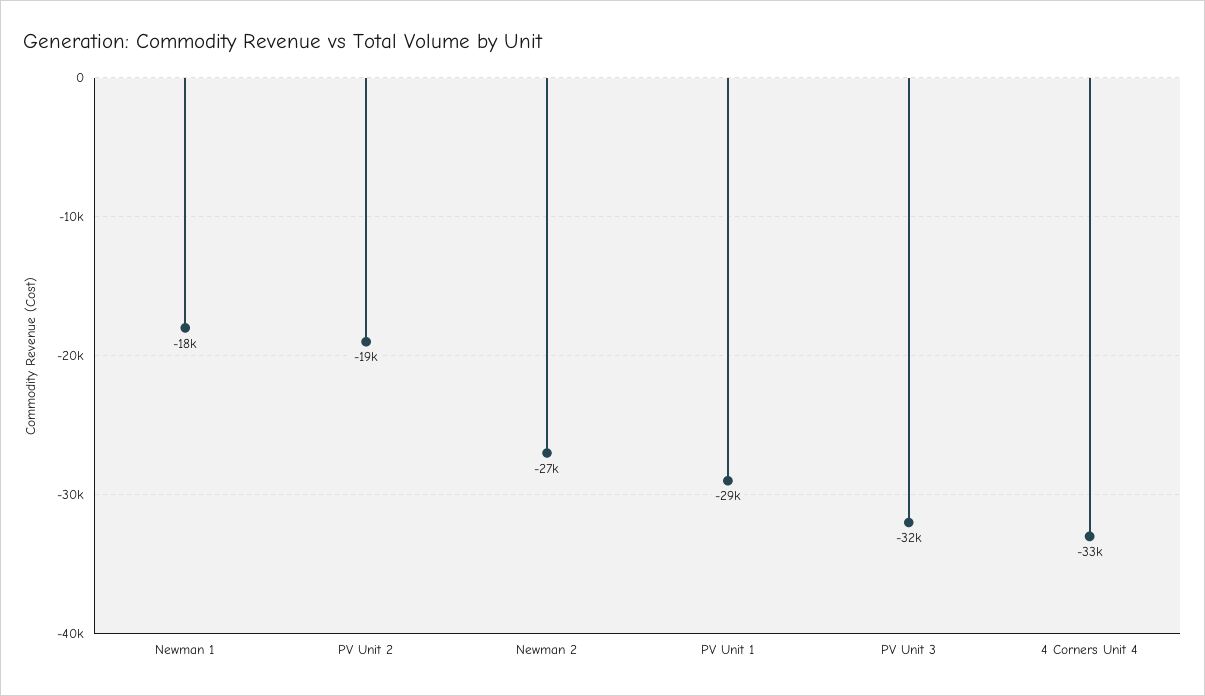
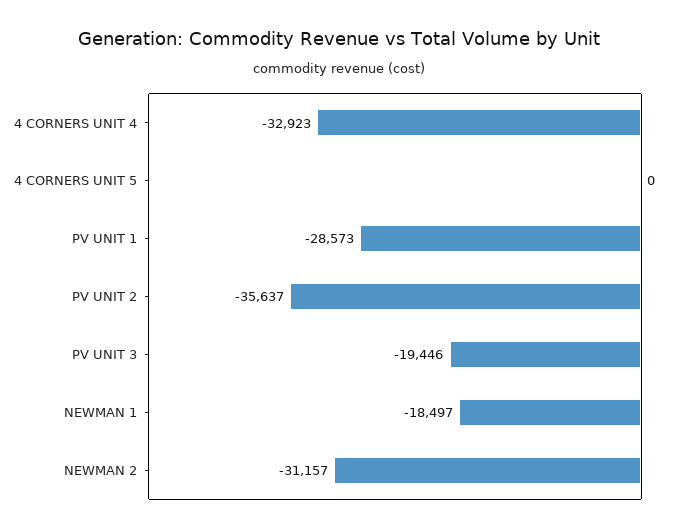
  {
    "Newman 1": -18497,
-   "PV Unit 2": -19000,
+   "PV Unit 2": -35637,
-   "Newman 2": -27000,
+   "Newman 2": -31157,
    "PV Unit 1": -28573,
-   "PV Unit 3": -32000,
+   "PV Unit 3": -19446,
-   "4 Corners Unit 4": -32923
+   "4 Corners Unit 4": -32923,
+   "4 CORNERS UNIT 5": 0
  }

